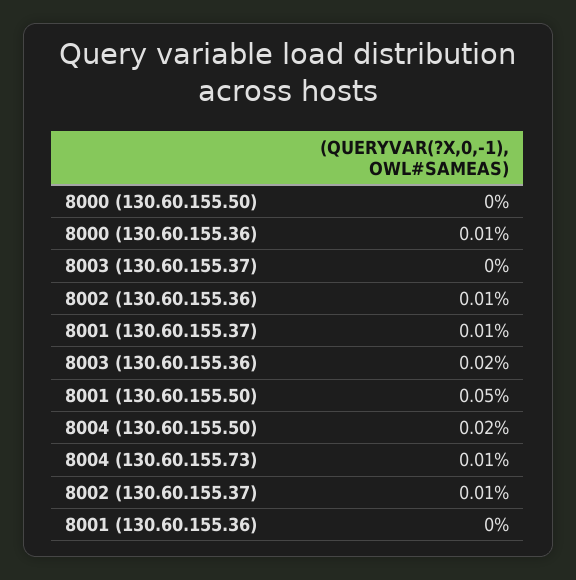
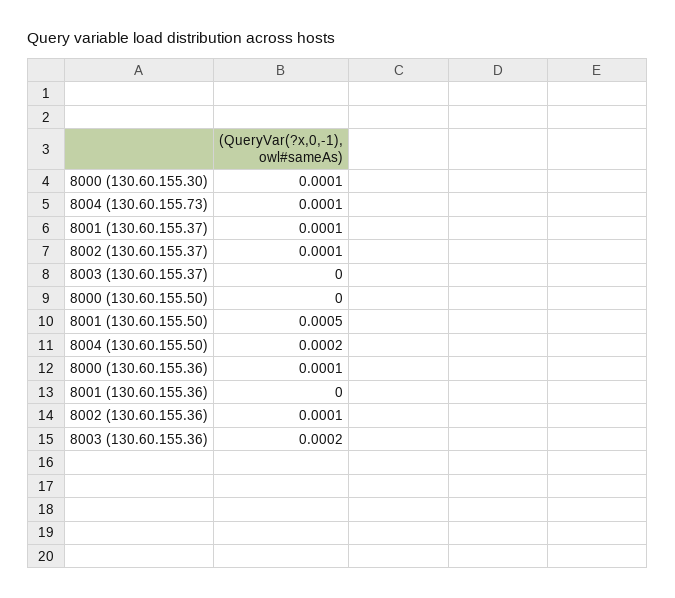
  {
    "8000 (130.60.155.50)": 0,
    "8000 (130.60.155.36)": 0.0001,
    "8003 (130.60.155.37)": 0,
    "8002 (130.60.155.36)": 0.0001,
    "8001 (130.60.155.37)": 0.0001,
    "8003 (130.60.155.36)": 0.0002,
    "8001 (130.60.155.50)": 0.0005,
    "8004 (130.60.155.50)": 0.0002,
    "8004 (130.60.155.73)": 0.0001,
    "8002 (130.60.155.37)": 0.0001,
-   "8001 (130.60.155.36)": 0
+   "8001 (130.60.155.36)": 0,
+   "8000 (130.60.155.30)": 0.0001
  }

